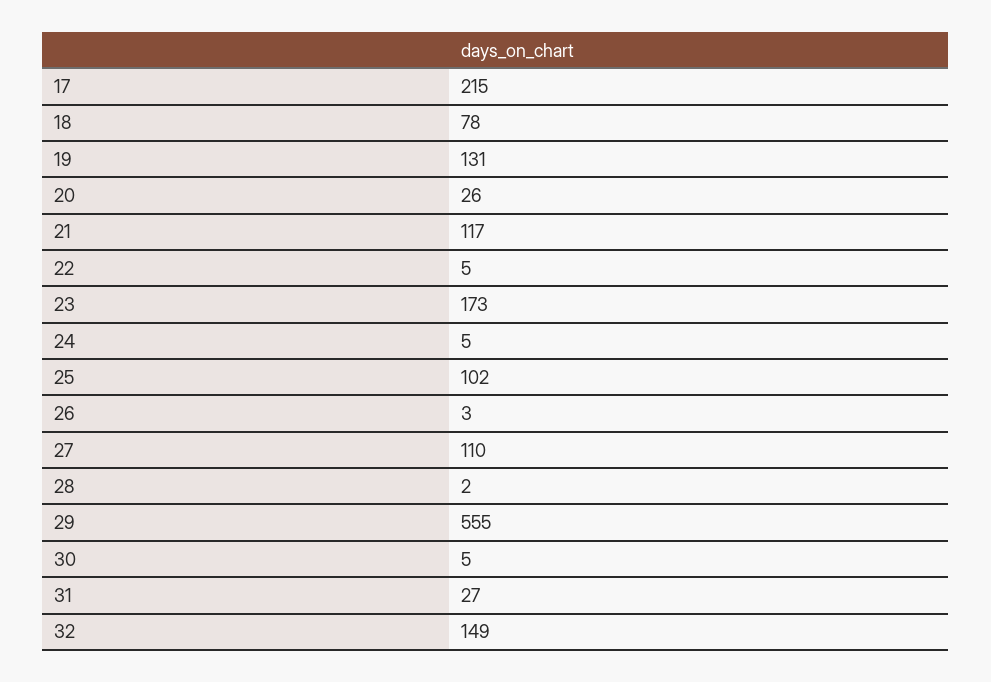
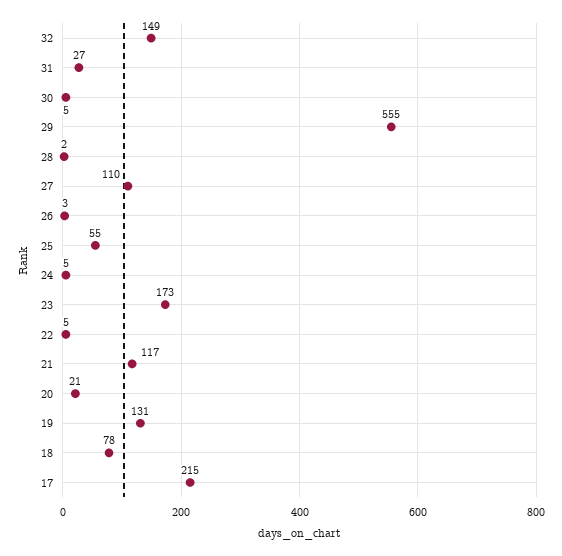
  {
    "17": 215,
    "18": 78,
    "19": 131,
-   "20": 26,
+   "20": 21,
    "21": 117,
    "22": 5,
    "23": 173,
    "24": 5,
-   "25": 102,
+   "25": 55,
    "26": 3,
    "27": 110,
    "28": 2,
    "29": 555,
    "30": 5,
    "31": 27,
    "32": 149
  }

